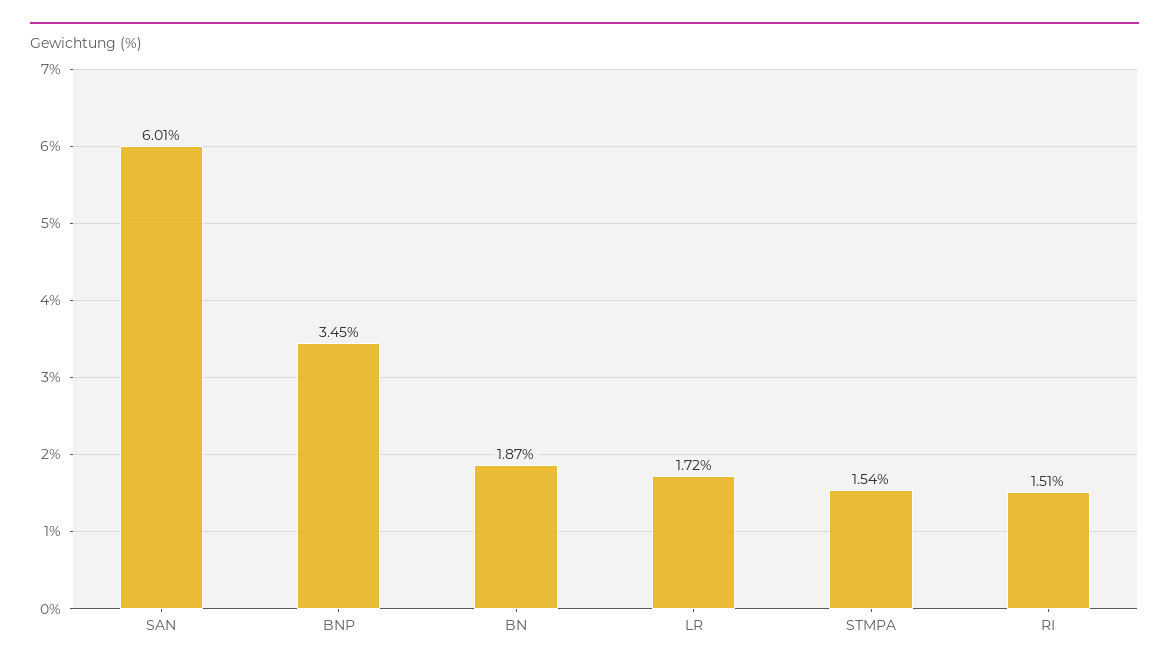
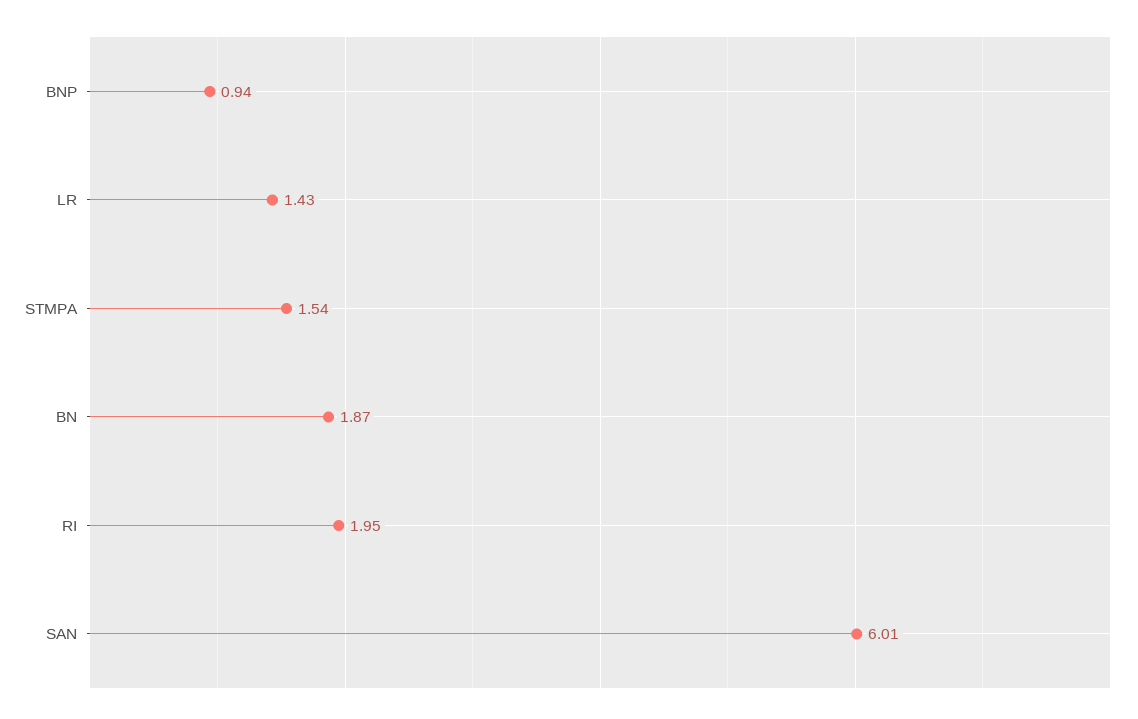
  {
    "SAN": 6.01,
-   "BNP": 3.45,
+   "BNP": 0.94,
    "BN": 1.87,
-   "LR": 1.72,
+   "LR": 1.43,
    "STMPA": 1.54,
-   "RI": 1.51
+   "RI": 1.95
  }

